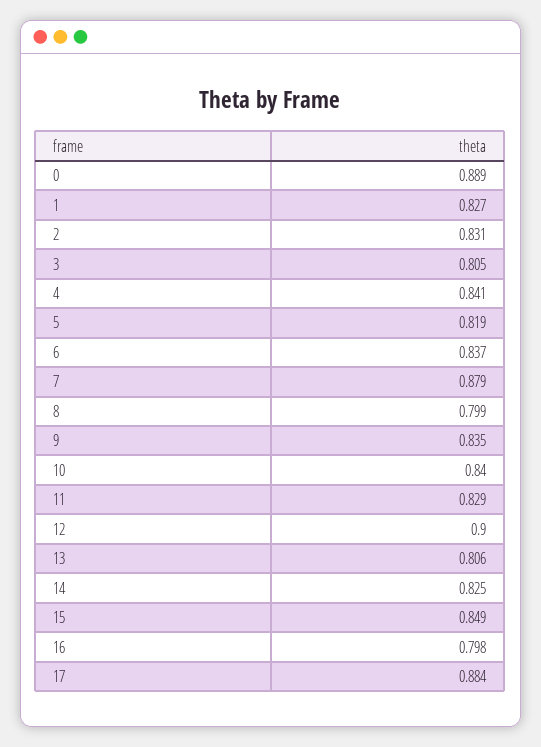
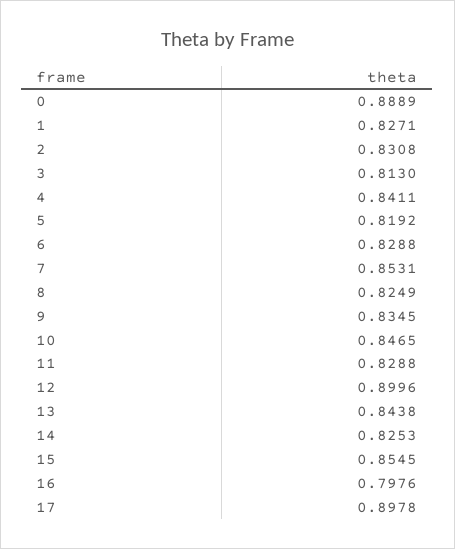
  {
    "0": 0.8889,
    "1": 0.8271,
    "2": 0.8308,
-   "3": 0.805,
+   "3": 0.813,
    "4": 0.8411,
    "5": 0.8192,
-   "6": 0.837,
+   "6": 0.8288,
-   "7": 0.879,
+   "7": 0.8531,
-   "8": 0.799,
+   "8": 0.8249,
    "9": 0.8345,
-   "10": 0.84,
+   "10": 0.8465,
    "11": 0.8288,
    "12": 0.8996,
-   "13": 0.806,
+   "13": 0.8438,
    "14": 0.8253,
-   "15": 0.849,
+   "15": 0.8545,
    "16": 0.7976,
-   "17": 0.884
+   "17": 0.8978
  }

